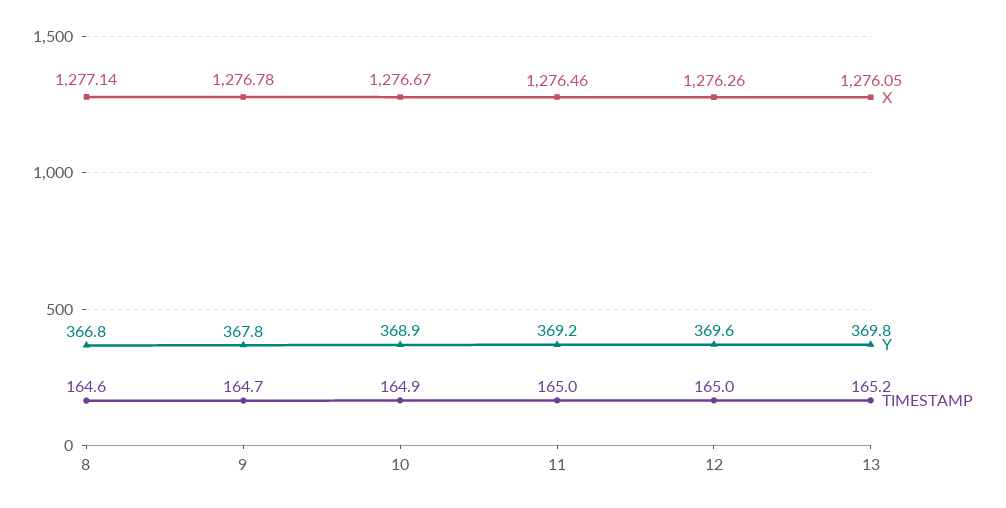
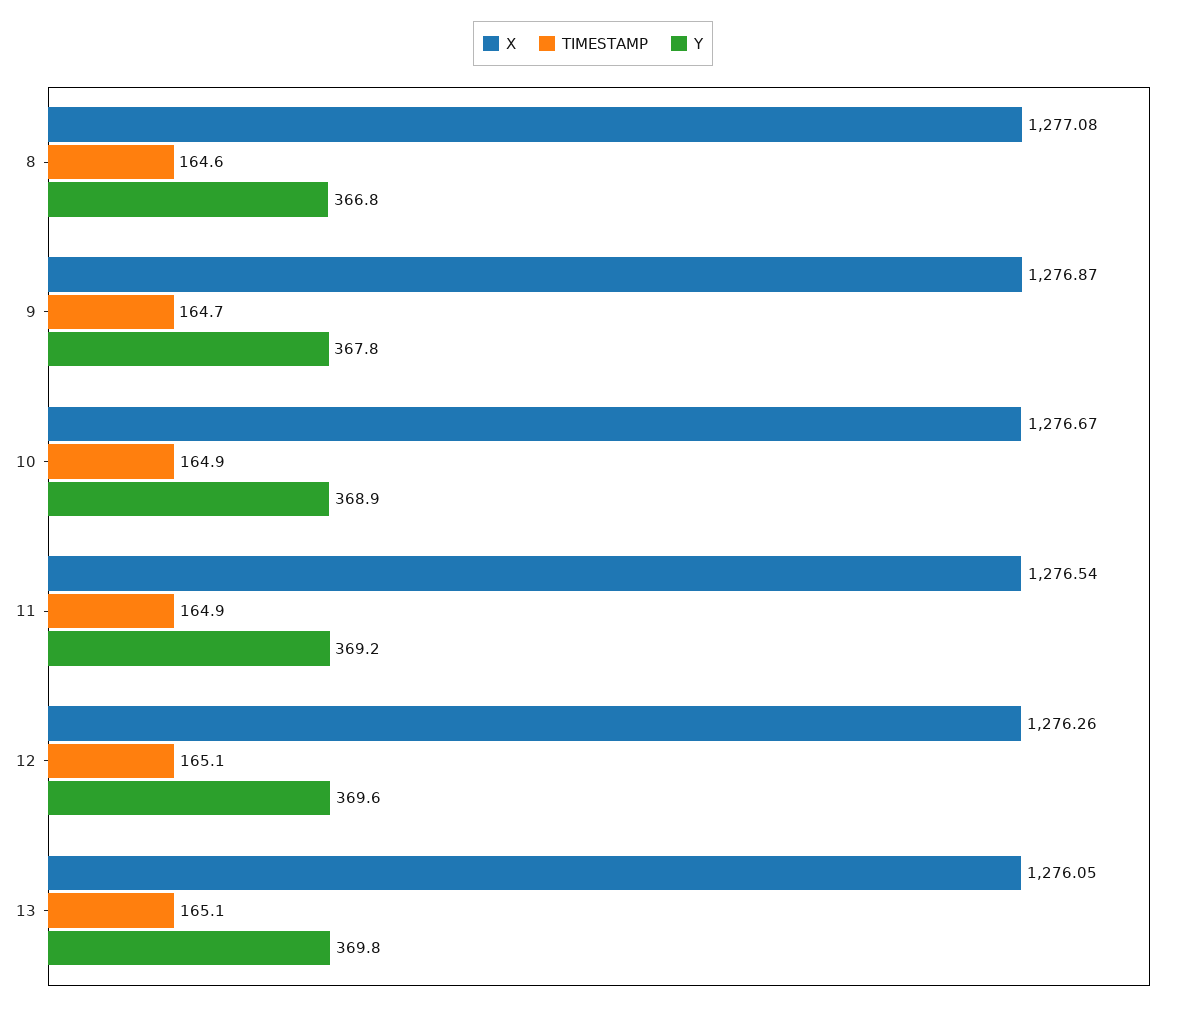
  {
    "X": {
-     "8": 1277.14,
+     "8": 1277.08,
-     "9": 1276.78,
+     "9": 1276.87,
      "10": 1276.67,
-     "11": 1276.46,
+     "11": 1276.54,
      "12": 1276.26,
      "13": 1276.05
    },
    "Y": {
      "8": 366.8,
      "9": 367.8,
      "10": 368.9,
      "11": 369.2,
      "12": 369.6,
      "13": 369.8
    },
    "TIMESTAMP": {
      "8": 164.6,
      "9": 164.7,
      "10": 164.9,
-     "11": 165,
+     "11": 164.9,
-     "12": 165,
+     "12": 165.1,
-     "13": 165.2
+     "13": 165.1
    }
  }

